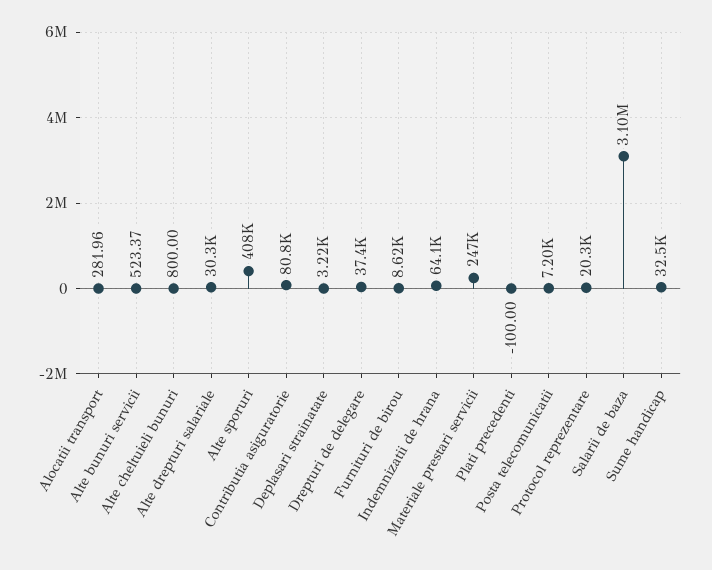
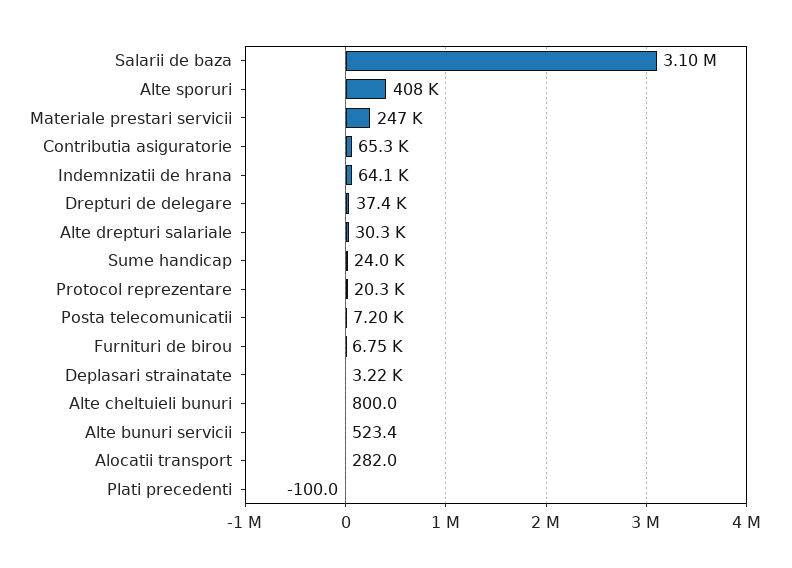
  {
    "Alocatii transport": 281.96,
    "Alte bunuri servicii": 523.37,
    "Alte cheltuieli bunuri": 800,
    "Alte drepturi salariale": 30300,
    "Alte sporuri": 408000,
-   "Contributia asiguratorie": 80800,
+   "Contributia asiguratorie": 65300,
    "Deplasari strainatate": 3220,
    "Drepturi de delegare": 37400,
-   "Furnituri de birou": 8620,
+   "Furnituri de birou": 6750,
    "Indemnizatii de hrana": 64100,
    "Materiale prestari servicii": 247000,
    "Plati precedenti": -100,
    "Posta telecomunicatii": 7200,
    "Protocol reprezentare": 20300,
    "Salarii de baza": 3100000,
-   "Sume handicap": 32500
+   "Sume handicap": 24000
  }

